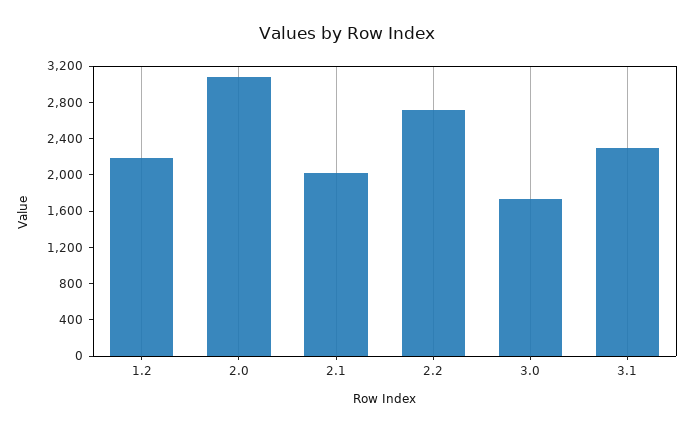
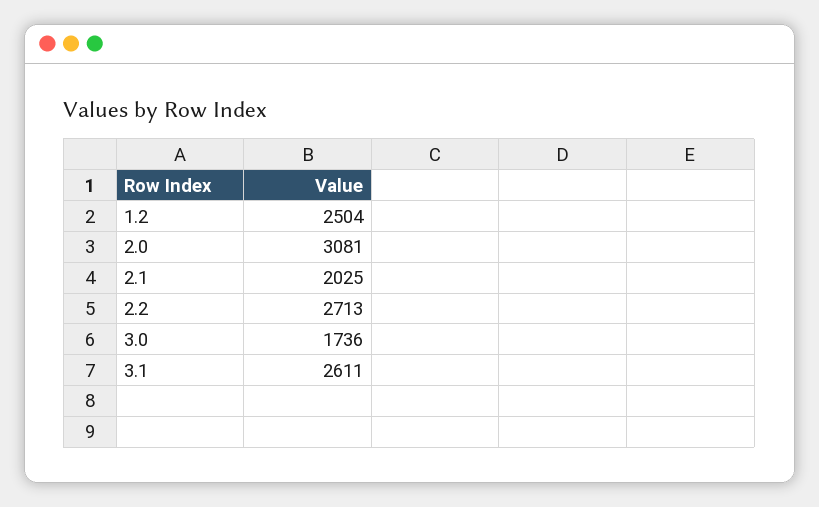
  {
-   "1.2": 2200,
+   "1.2": 2504,
    "2.0": 3081,
    "2.1": 2025,
    "2.2": 2713,
    "3.0": 1736,
-   "3.1": 2300
+   "3.1": 2611
  }

